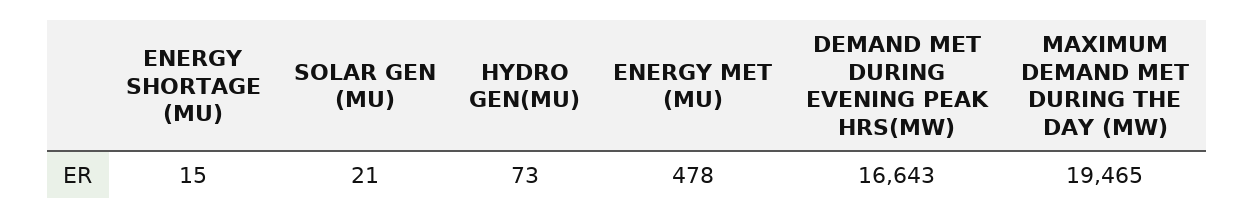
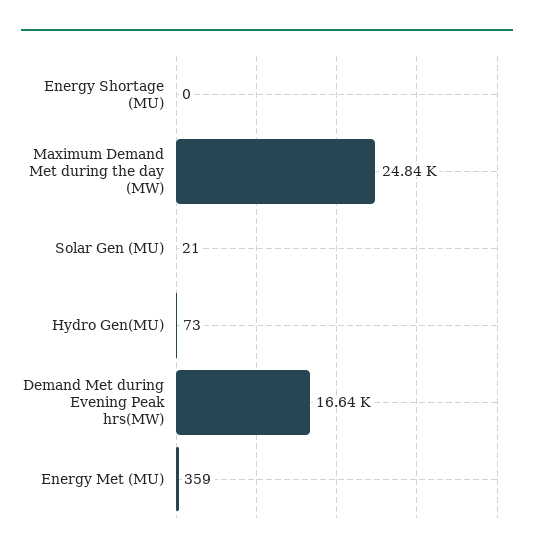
  {
-   "ENERGY SHORTAGE (MU)": 15,
+   "ENERGY SHORTAGE (MU)": 0,
    "SOLAR GEN (MU)": 21,
    "HYDRO GEN(MU)": 73,
-   "ENERGY MET (MU)": 478,
+   "ENERGY MET (MU)": 359,
    "DEMAND MET DURING EVENING PEAK HRS(MW)": 16643,
-   "MAXIMUM DEMAND MET DURING THE DAY (MW)": 19465
+   "MAXIMUM DEMAND MET DURING THE DAY (MW)": 24840
  }

